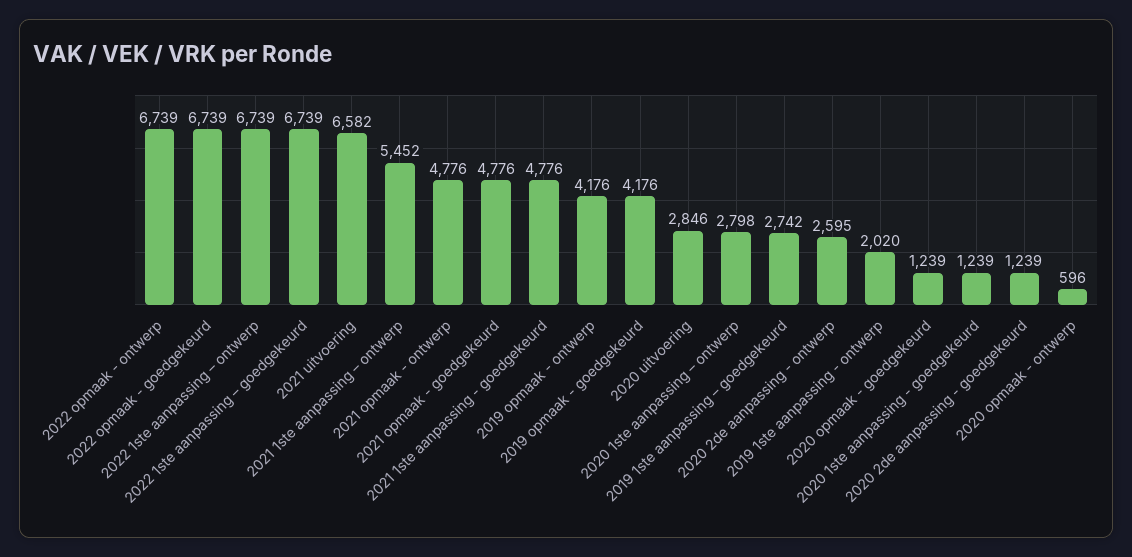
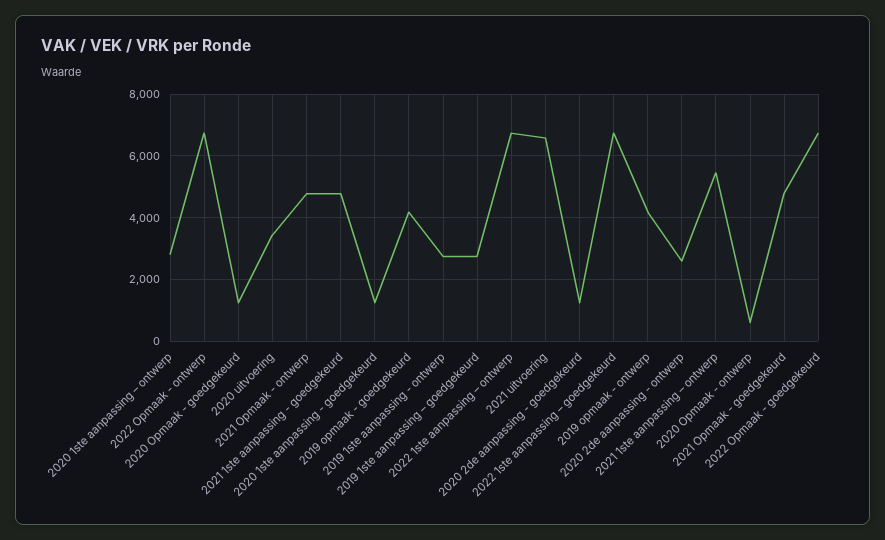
  {
    "2022 opmaak - ontwerp": 6739,
    "2022 opmaak - goedgekeurd": 6739,
    "2022 1ste aanpassing – ontwerp": 6739,
    "2022 1ste aanpassing – goedgekeurd": 6739,
    "2021 uitvoering": 6582,
    "2021 1ste aanpassing – ontwerp": 5452,
    "2021 opmaak - ontwerp": 4776,
    "2021 opmaak - goedgekeurd": 4776,
    "2021 1ste aanpassing - goedgekeurd": 4776,
    "2019 opmaak - ontwerp": 4176,
    "2019 opmaak - goedgekeurd": 4176,
-   "2020 uitvoering": 2846,
+   "2020 uitvoering": 3400,
    "2020 1ste aanpassing – ontwerp": 2798,
    "2019 1ste aanpassing – goedgekeurd": 2742,
    "2020 2de aanpassing - ontwerp": 2595,
-   "2019 1ste aanpassing - ontwerp": 2020,
+   "2019 1ste aanpassing - ontwerp": 2800,
    "2020 opmaak - goedgekeurd": 1239,
    "2020 1ste aanpassing - goedgekeurd": 1239,
    "2020 2de aanpassing - goedgekeurd": 1239,
    "2020 opmaak - ontwerp": 596
  }

